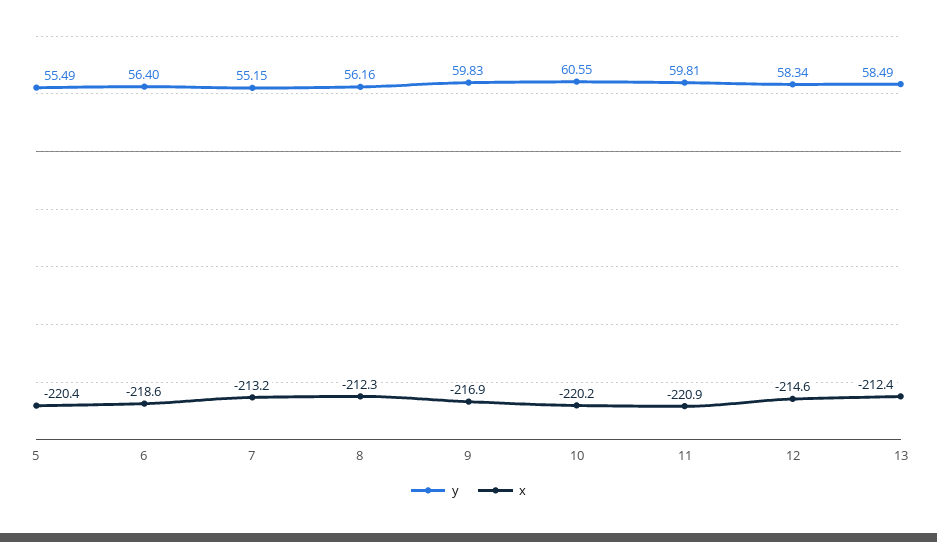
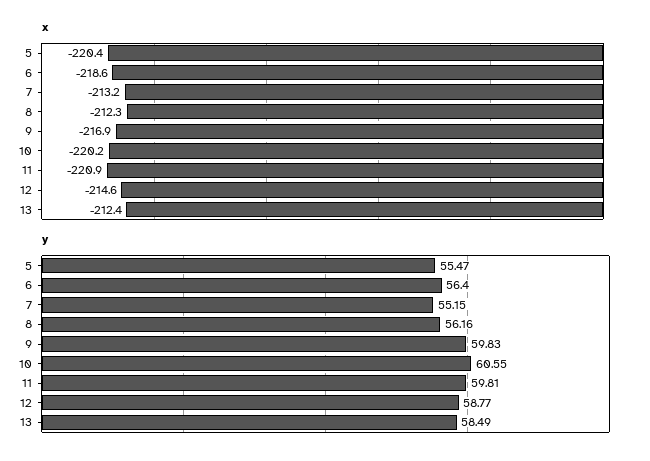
  {
    "y": {
-     "5": 55.49,
+     "5": 55.47,
      "6": 56.4,
      "7": 55.15,
      "8": 56.16,
      "9": 59.83,
      "10": 60.55,
      "11": 59.81,
-     "12": 58.34,
+     "12": 58.77,
      "13": 58.49
    },
    "x": {
      "5": -220.4,
      "6": -218.6,
      "7": -213.2,
      "8": -212.3,
      "9": -216.9,
      "10": -220.2,
      "11": -220.9,
      "12": -214.6,
      "13": -212.4
    }
  }

